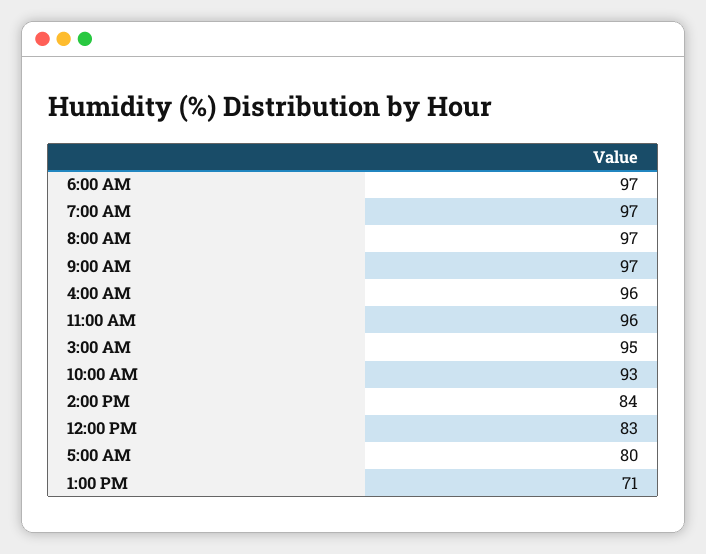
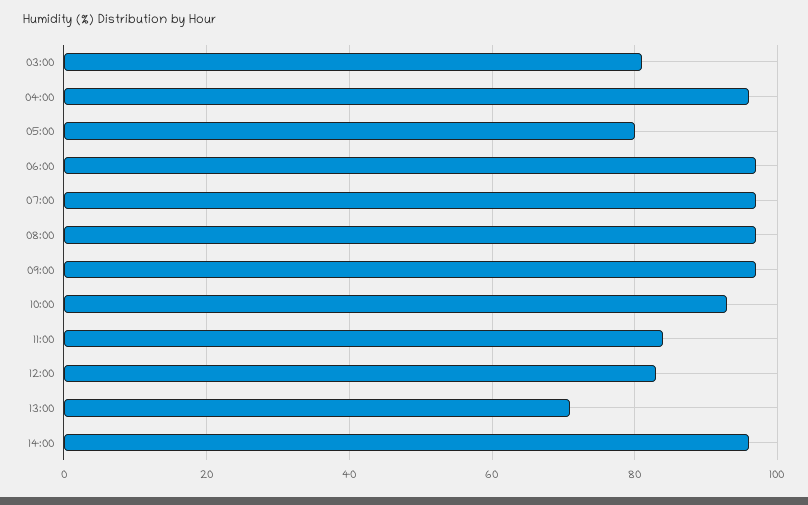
  {
    "6:00 AM": 97,
    "7:00 AM": 97,
    "8:00 AM": 97,
    "9:00 AM": 97,
    "4:00 AM": 96,
-   "11:00 AM": 96,
+   "11:00 AM": 85,
-   "3:00 AM": 95,
+   "3:00 AM": 80,
    "10:00 AM": 93,
-   "2:00 PM": 84,
+   "2:00 PM": 95,
    "12:00 PM": 83,
    "5:00 AM": 80,
    "1:00 PM": 71
  }

